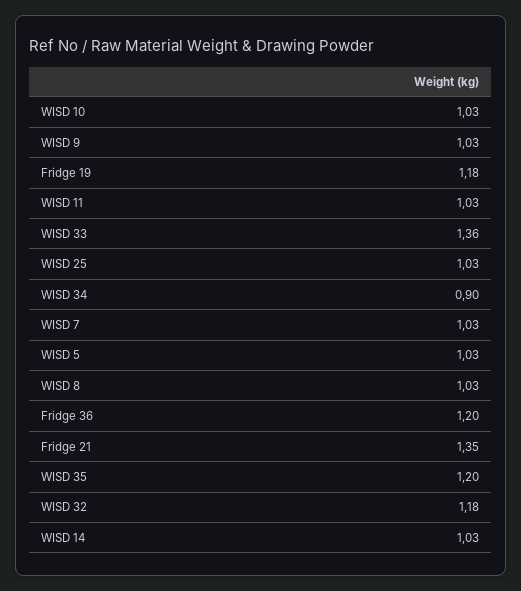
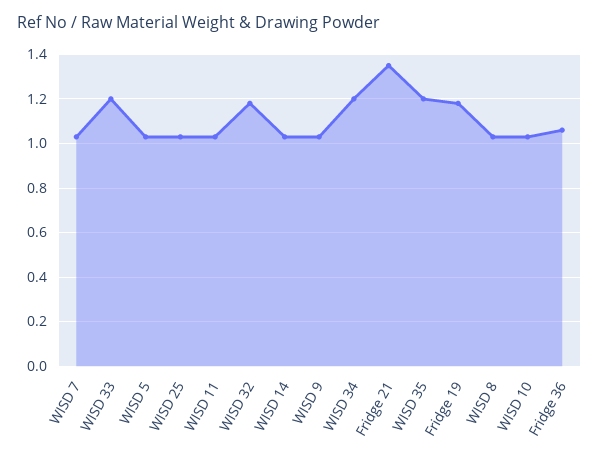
  {
    "WISD 10": 1.03,
    "WISD 9": 1.03,
    "Fridge 19": 1.18,
    "WISD 11": 1.03,
-   "WISD 33": 1.36,
+   "WISD 33": 1.2,
    "WISD 25": 1.03,
-   "WISD 34": 0.9,
+   "WISD 34": 1.2,
    "WISD 7": 1.03,
    "WISD 5": 1.03,
    "WISD 8": 1.03,
-   "Fridge 36": 1.2,
+   "Fridge 36": 1.05,
    "Fridge 21": 1.35,
    "WISD 35": 1.2,
    "WISD 32": 1.18,
    "WISD 14": 1.03
  }

